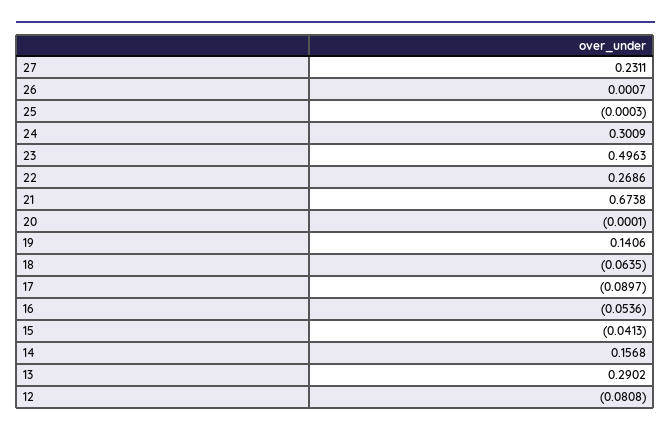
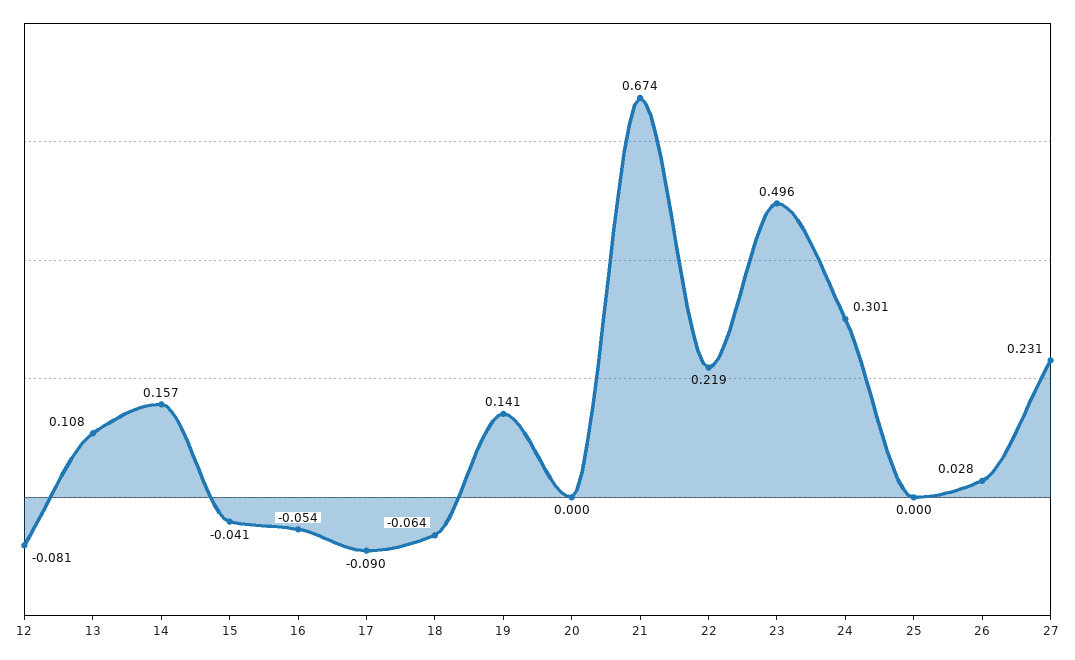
  {
    "27": 0.2311,
-   "26": 0.0007,
+   "26": 0.028,
    "25": -0.0003,
    "24": 0.3009,
    "23": 0.4963,
-   "22": 0.2686,
+   "22": 0.219,
    "21": 0.6738,
    "20": -0.0001,
    "19": 0.1406,
    "18": -0.0635,
    "17": -0.0897,
    "16": -0.0536,
    "15": -0.0413,
    "14": 0.1568,
-   "13": 0.2902,
+   "13": 0.108,
    "12": -0.0808
  }

